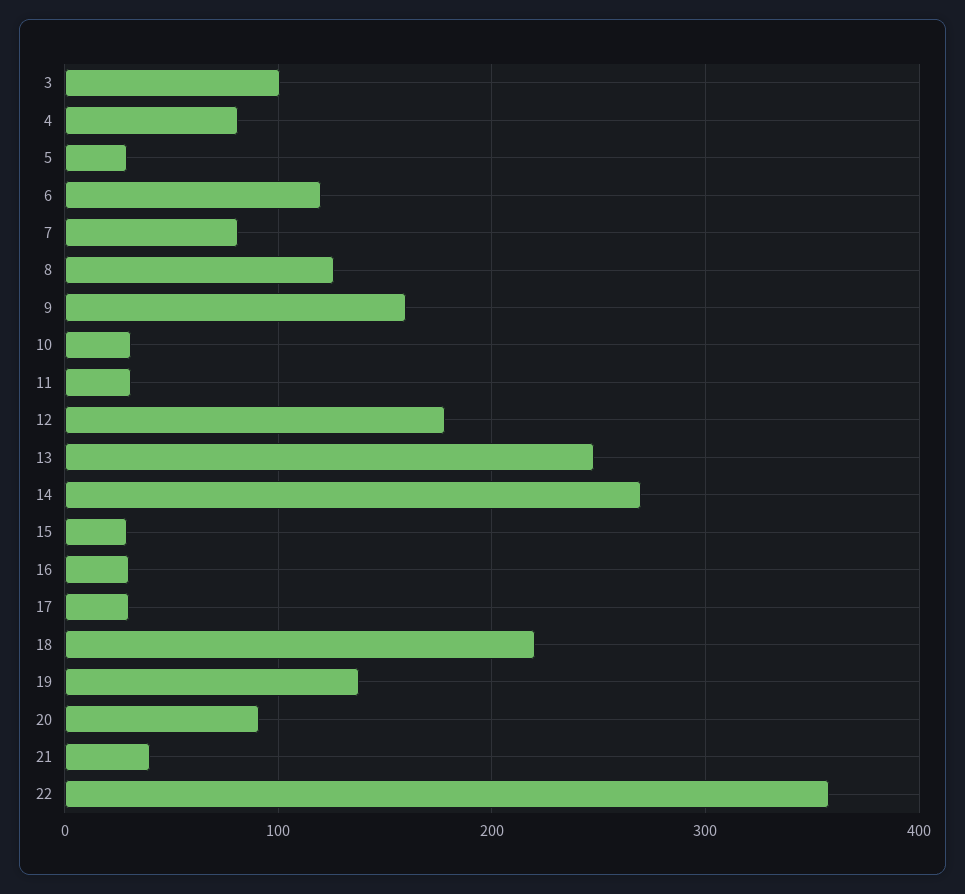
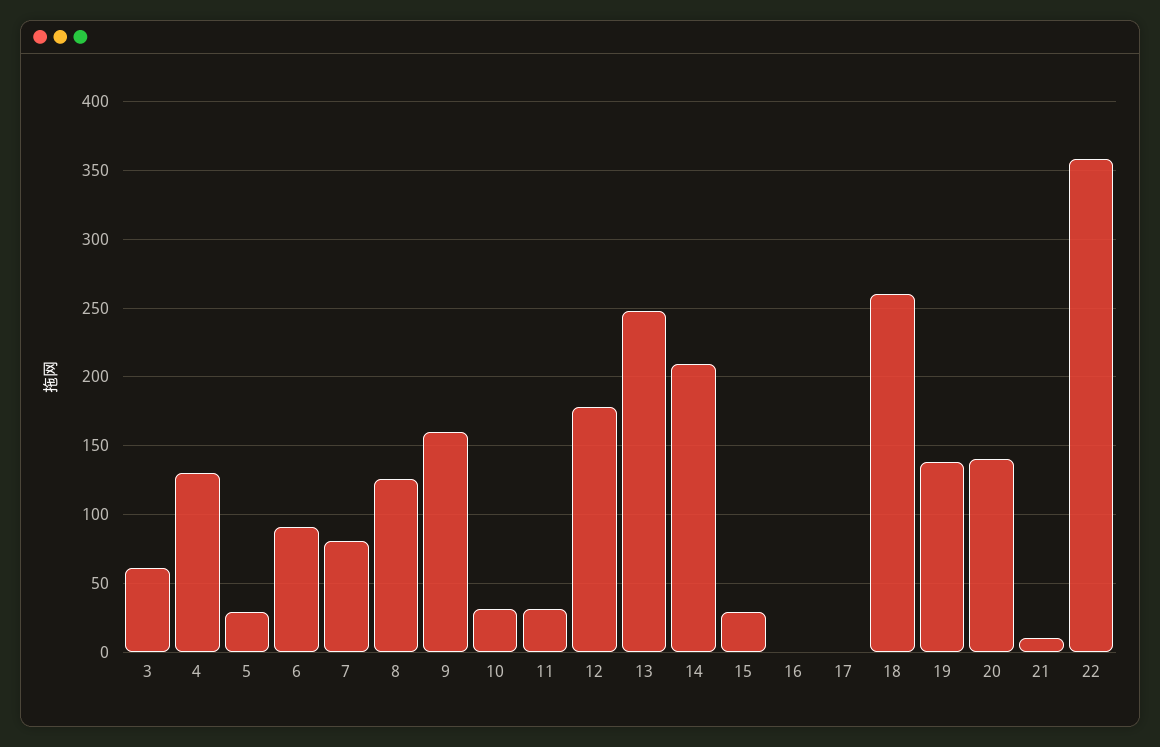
  {
-   "3": 100,
+   "3": 60,
-   "4": 80,
+   "4": 130,
    "5": 30,
-   "6": 120,
+   "6": 90,
    "7": 80,
    "8": 125,
    "9": 160,
    "10": 30,
    "11": 30,
    "12": 180,
    "13": 250,
-   "14": 270,
+   "14": 210,
    "15": 30,
-   "16": 30,
+   "16": 0,
-   "17": 30,
+   "17": 0,
-   "18": 220,
+   "18": 260,
    "19": 140,
-   "20": 90,
+   "20": 140,
-   "21": 40,
+   "21": 10,
    "22": 360
  }

